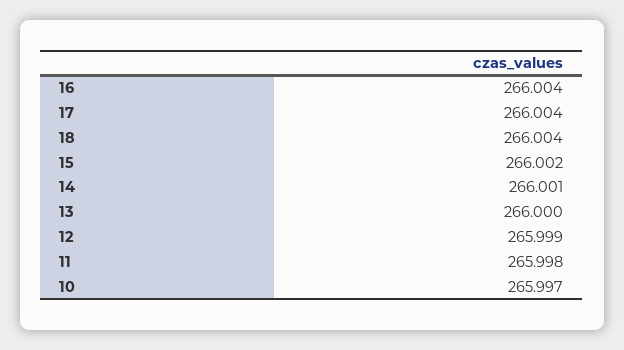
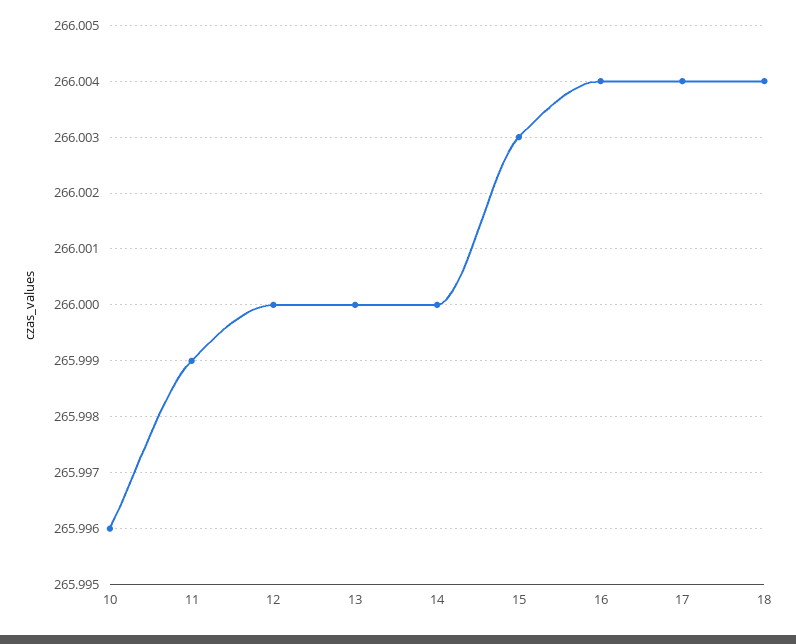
  {
    "16": 266.004,
    "17": 266.004,
    "18": 266.004,
-   "15": 266.002,
+   "15": 266.003,
-   "14": 266.001,
+   "14": 266,
    "13": 266,
-   "12": 265.999,
+   "12": 266,
-   "11": 265.998,
+   "11": 265.999,
-   "10": 265.997
+   "10": 265.996
  }

